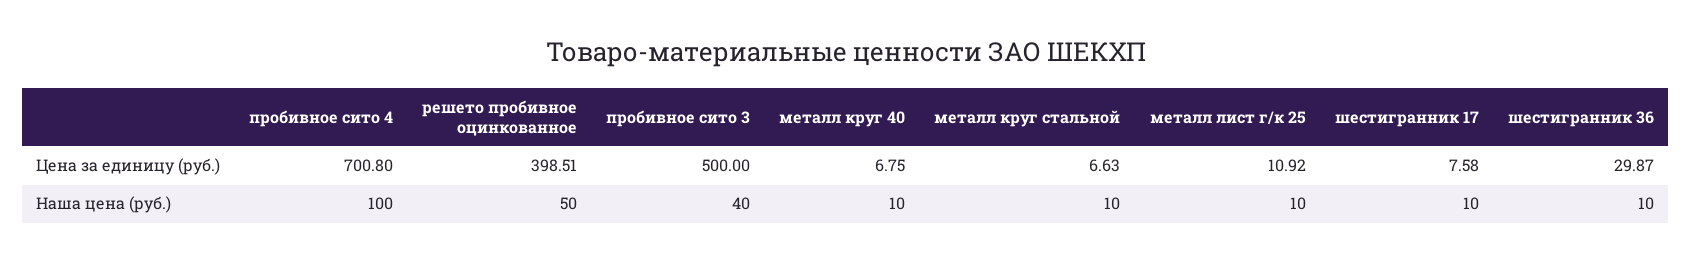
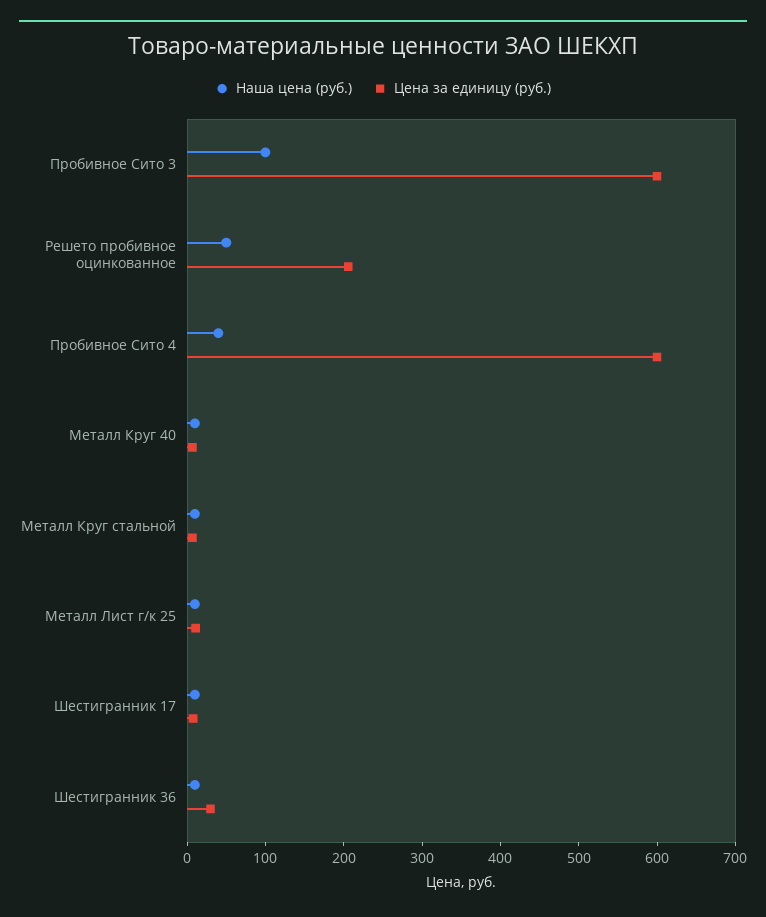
  {
    "Цена за единицу (руб.)": {
-     "пробивное сито 4": 700.8,
+     "пробивное сито 4": 600,
-     "решето пробивное оцинкованное": 398.51,
+     "решето пробивное оцинкованное": 200,
-     "пробивное сито 3": 500,
+     "пробивное сито 3": 600,
      "металл круг 40": 6.75,
      "металл круг стальной": 6.63,
      "металл лист г/к 25": 10.92,
      "шестигранник 17": 7.58,
      "шестигранник 36": 29.87
    },
    "Наша цена (руб.)": {
-     "пробивное сито 4": 100,
+     "пробивное сито 4": 40,
      "решето пробивное оцинкованное": 50,
-     "пробивное сито 3": 40,
+     "пробивное сито 3": 100,
      "металл круг 40": 10,
      "металл круг стальной": 10,
      "металл лист г/к 25": 10,
      "шестигранник 17": 10,
      "шестигранник 36": 10
    }
  }

